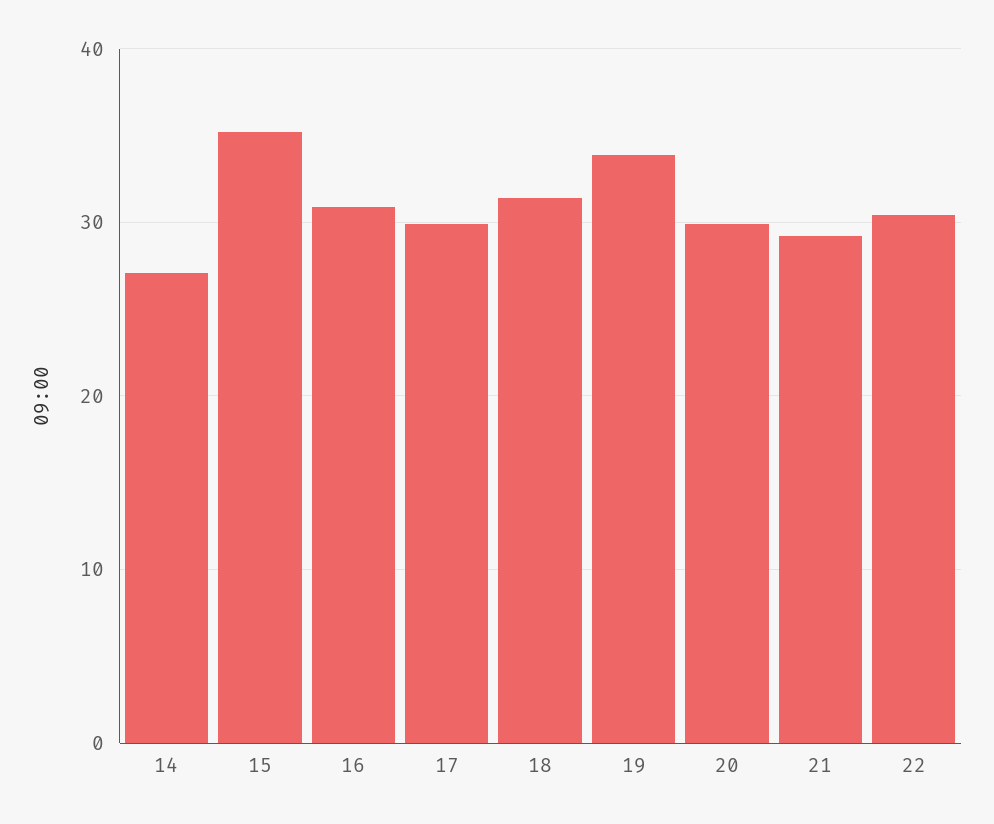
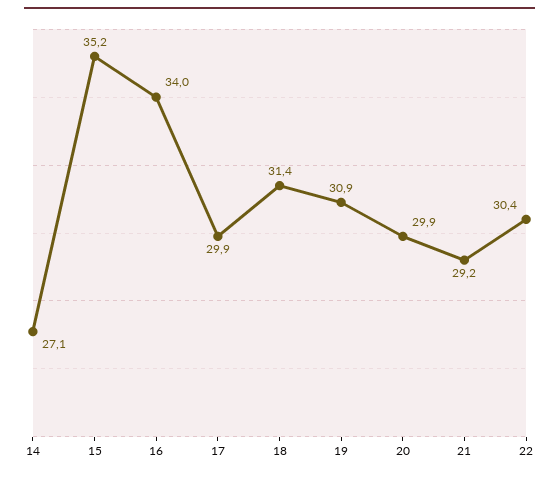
  {
    "14": 27.1,
    "15": 35.2,
-   "16": 31,
+   "16": 34,
    "17": 29.9,
    "18": 31.4,
-   "19": 34,
+   "19": 30.9,
    "20": 29.9,
    "21": 29.2,
    "22": 30.4
  }

